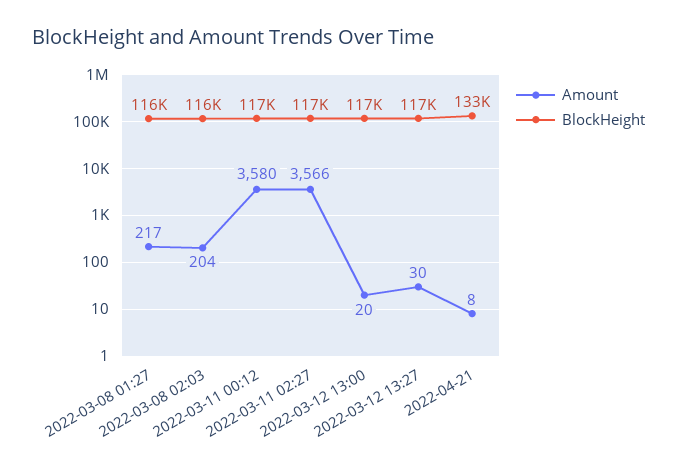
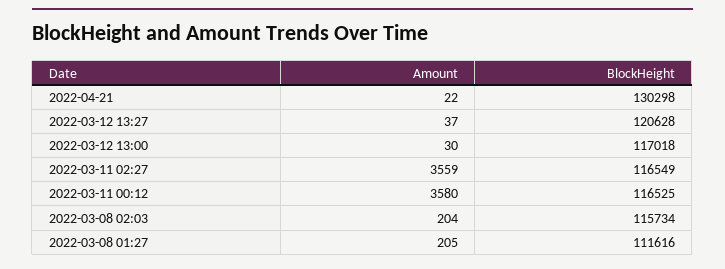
  {
    "Amount": {
-     "2022-03-08 01:27": 217,
+     "2022-03-08 01:27": 205,
      "2022-03-08 02:03": 204,
      "2022-03-11 00:12": 3580,
-     "2022-03-11 02:27": 3566,
+     "2022-03-11 02:27": 3559,
-     "2022-03-12 13:00": 20,
+     "2022-03-12 13:00": 30,
-     "2022-03-12 13:27": 30,
+     "2022-03-12 13:27": 37,
-     "2022-04-21": 8
+     "2022-04-21": 22
    },
    "BlockHeight": {
-     "2022-03-08 01:27": 116000,
+     "2022-03-08 01:27": 111616,
      "2022-03-08 02:03": 115734,
      "2022-03-11 00:12": 116525,
      "2022-03-11 02:27": 116549,
      "2022-03-12 13:00": 117018,
-     "2022-03-12 13:27": 117000,
+     "2022-03-12 13:27": 120628,
-     "2022-04-21": 133000
+     "2022-04-21": 130298
    }
  }

